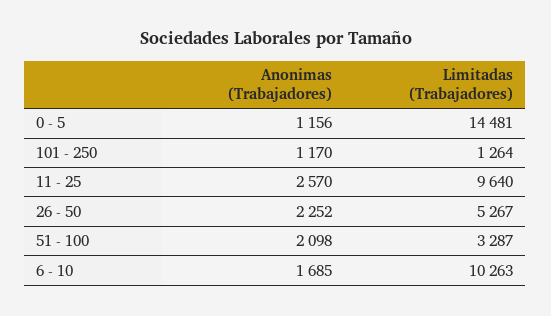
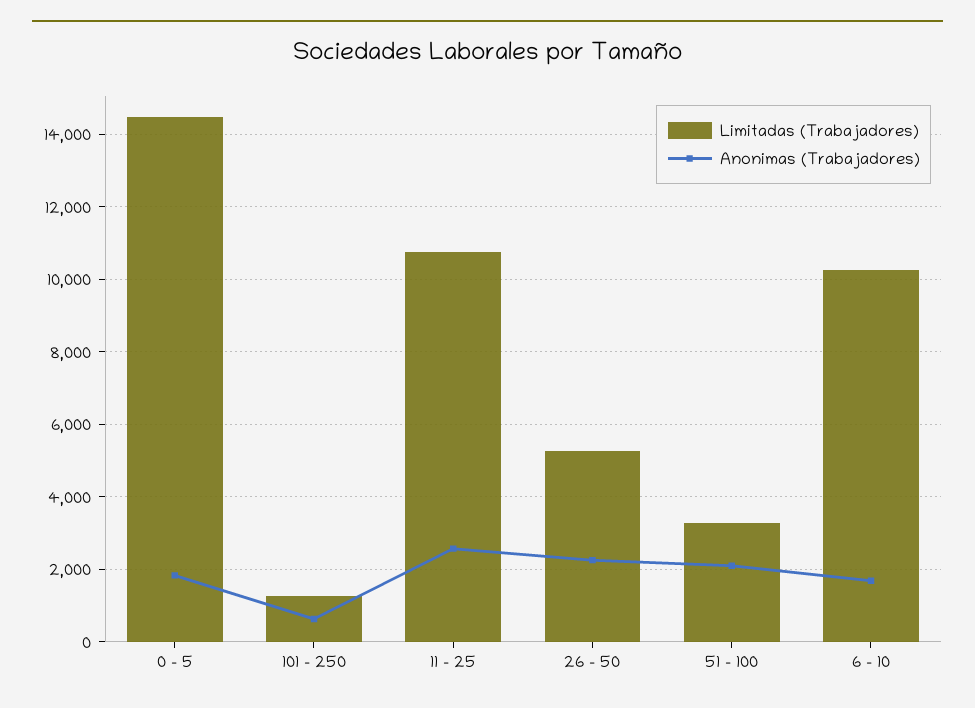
  {
    "Anonimas (Trabajadores)": {
-     "0 - 5": 1156,
+     "0 - 5": 1800,
-     "101 - 250": 1170,
+     "101 - 250": 600,
      "11 - 25": 2570,
      "26 - 50": 2252,
      "51 - 100": 2098,
      "6 - 10": 1685
    },
    "Limitadas (Trabajadores)": {
      "0 - 5": 14481,
      "101 - 250": 1264,
-     "11 - 25": 9640,
+     "11 - 25": 10800,
      "26 - 50": 5267,
      "51 - 100": 3287,
      "6 - 10": 10263
    }
  }

